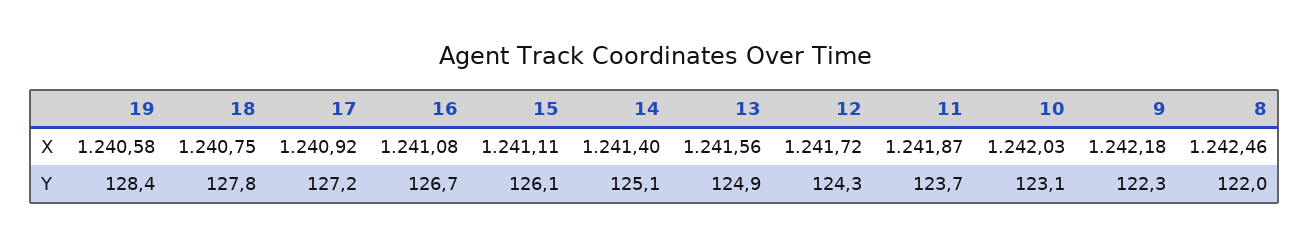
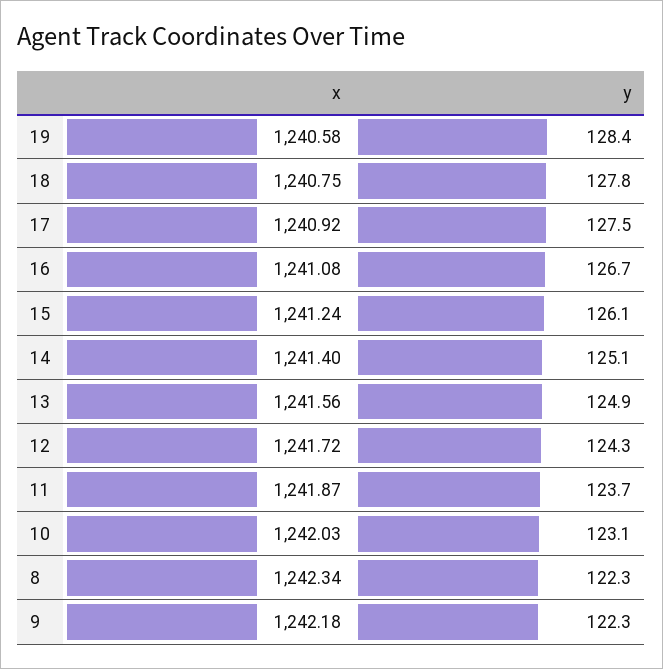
  {
    "19": {
      "X": 1240.58,
      "Y": 128.4
    },
    "18": {
      "X": 1240.75,
      "Y": 127.8
    },
    "17": {
      "X": 1240.92,
-     "Y": 127.2
+     "Y": 127.5
    },
    "16": {
      "X": 1241.08,
      "Y": 126.7
    },
    "15": {
-     "X": 1241.11,
+     "X": 1241.24,
      "Y": 126.1
    },
    "14": {
      "X": 1241.4,
      "Y": 125.1
    },
    "13": {
      "X": 1241.56,
      "Y": 124.9
    },
    "12": {
      "X": 1241.72,
      "Y": 124.3
    },
    "11": {
      "X": 1241.87,
      "Y": 123.7
    },
    "10": {
      "X": 1242.03,
      "Y": 123.1
    },
    "9": {
      "X": 1242.18,
      "Y": 122.3
    },
    "8": {
-     "X": 1242.46,
+     "X": 1242.34,
-     "Y": 122
+     "Y": 122.3
    }
  }

